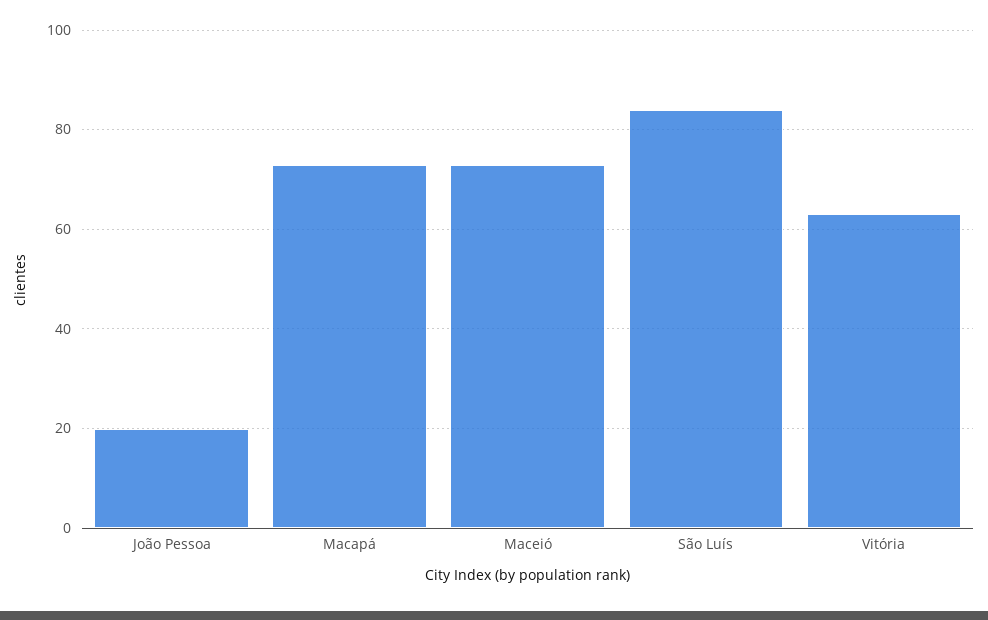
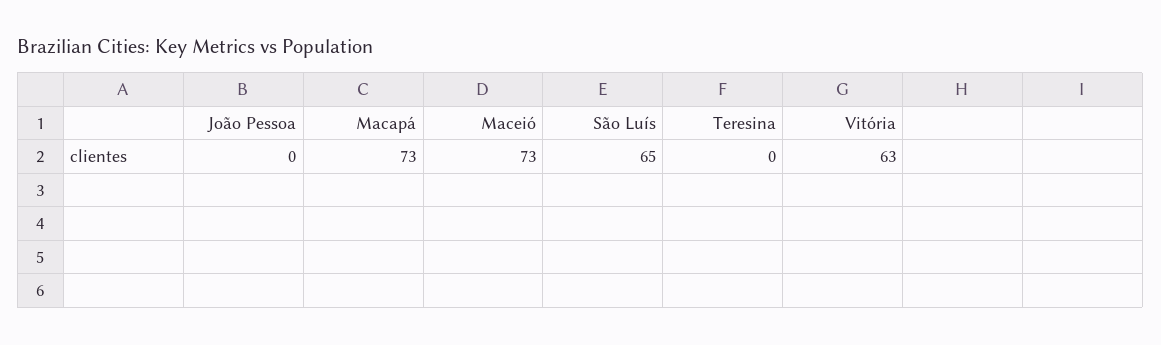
  {
-   "João Pessoa": 20,
+   "João Pessoa": 0,
    "Macapá": 73,
    "Maceió": 73,
-   "São Luís": 85,
+   "São Luís": 65,
-   "Vitória": 63
+   "Vitória": 63,
+   "Teresina": 0
  }

